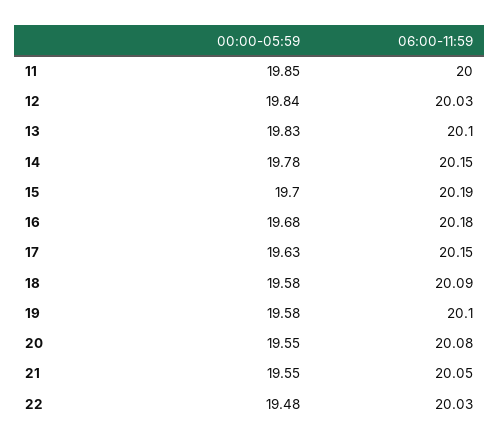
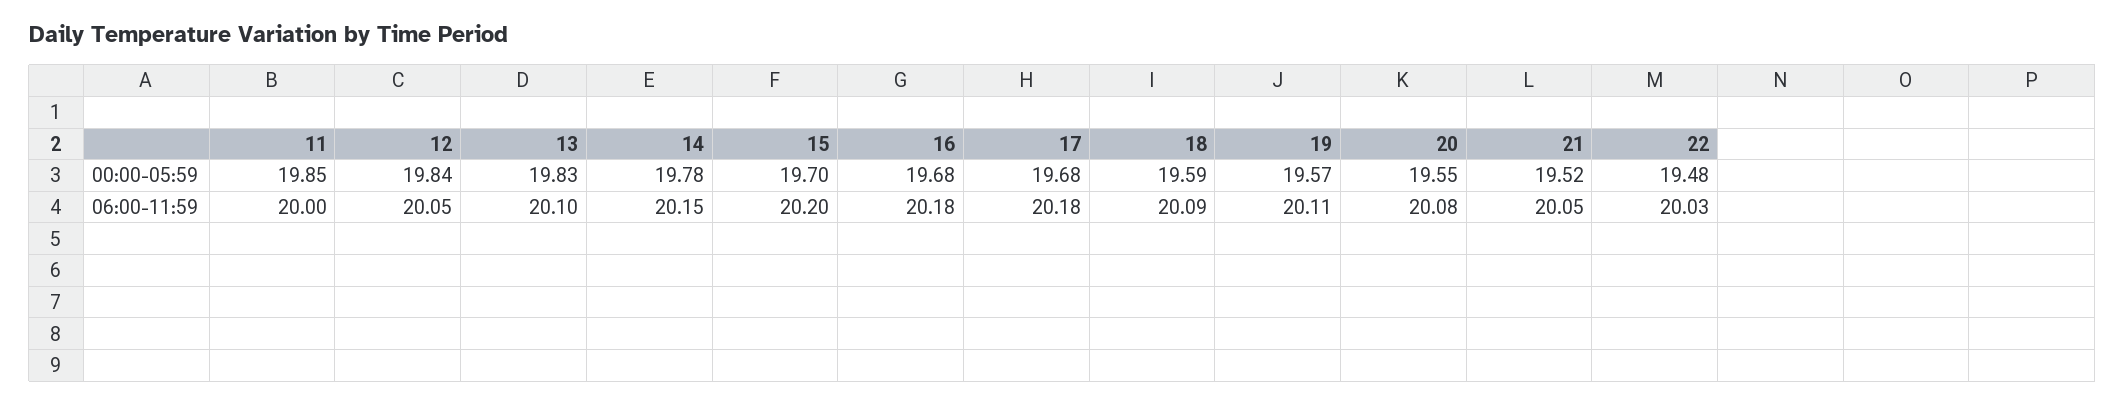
  {
    "00:00-05:59": {
      "11": 19.85,
      "12": 19.84,
      "13": 19.83,
      "14": 19.78,
      "15": 19.7,
      "16": 19.68,
-     "17": 19.63,
+     "17": 19.68,
-     "18": 19.58,
+     "18": 19.59,
-     "19": 19.58,
+     "19": 19.57,
      "20": 19.55,
-     "21": 19.55,
+     "21": 19.52,
      "22": 19.48
    },
    "06:00-11:59": {
      "11": 20,
-     "12": 20.03,
+     "12": 20.05,
      "13": 20.1,
      "14": 20.15,
-     "15": 20.19,
+     "15": 20.2,
      "16": 20.18,
-     "17": 20.15,
+     "17": 20.18,
      "18": 20.09,
-     "19": 20.1,
+     "19": 20.11,
      "20": 20.08,
      "21": 20.05,
      "22": 20.03
    }
  }

